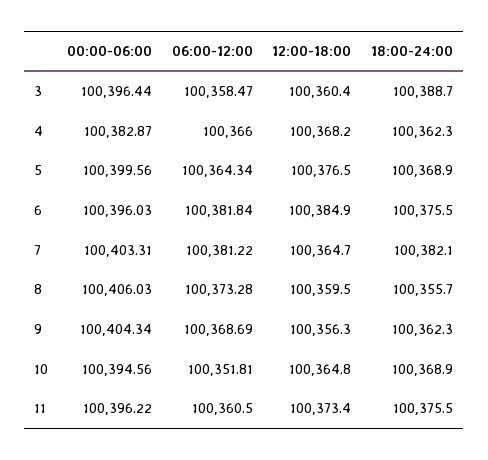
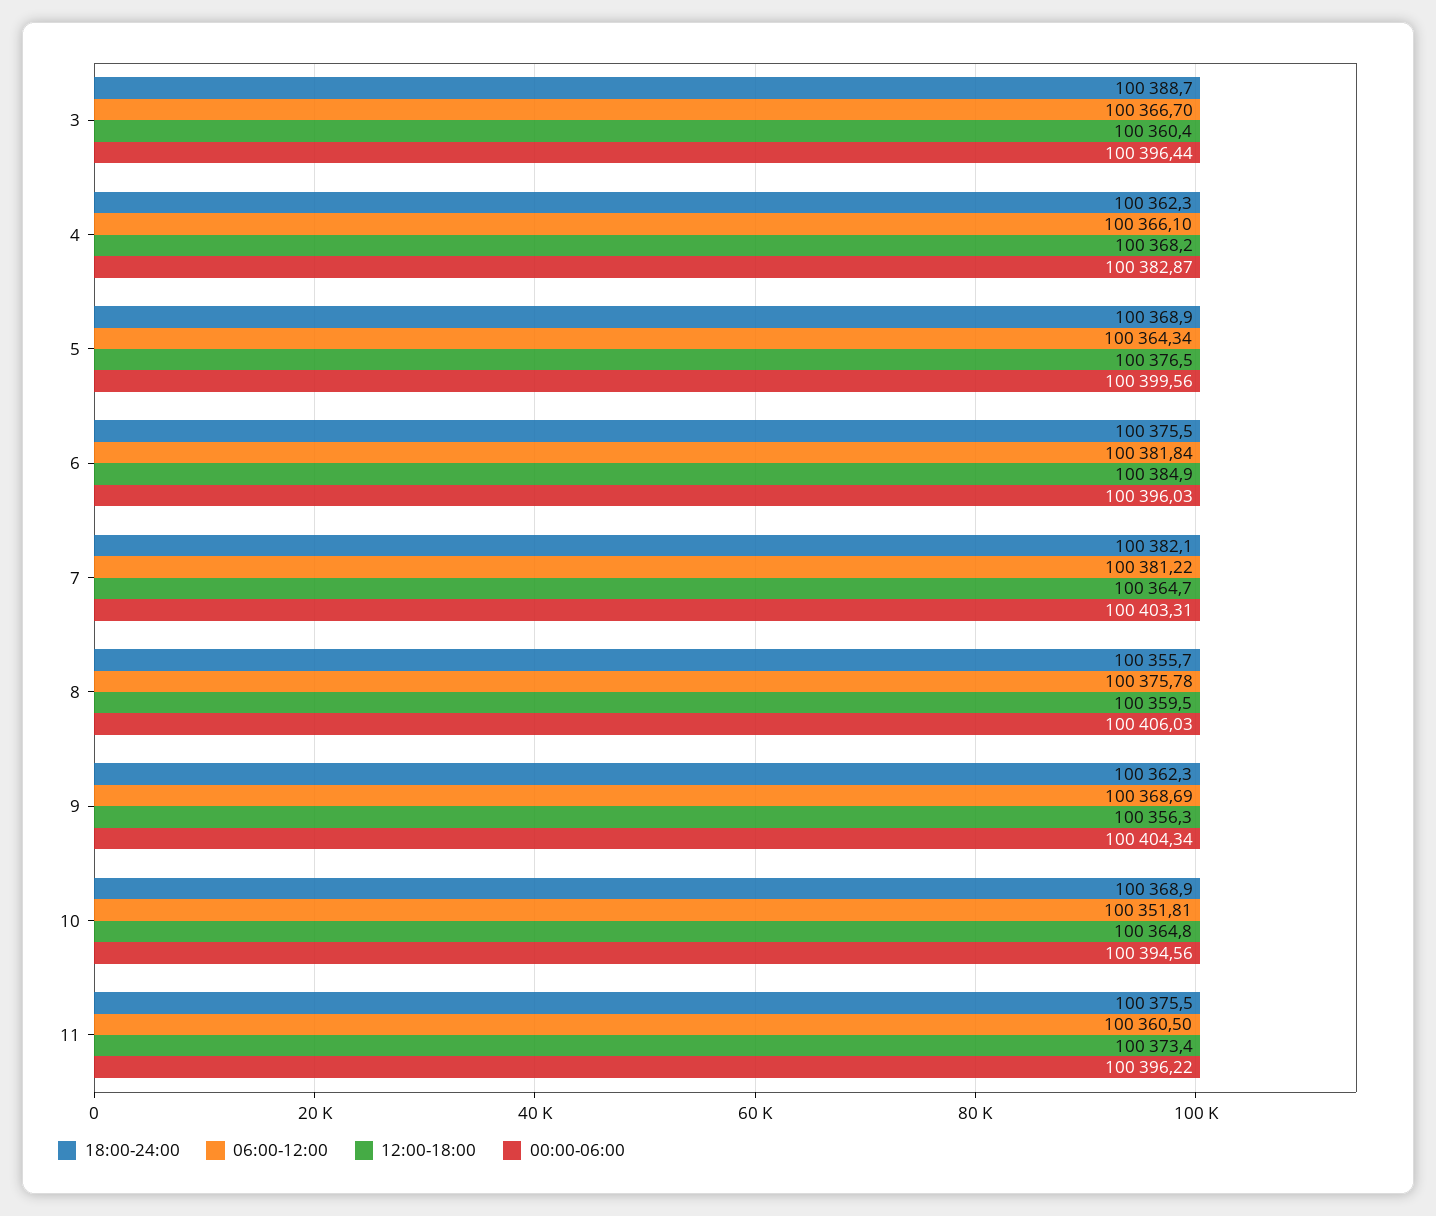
  {
    "00:00-06:00": {
      "3": 100396.44,
      "4": 100382.87,
      "5": 100399.56,
      "6": 100396.03,
      "7": 100403.31,
      "8": 100406.03,
      "9": 100404.34,
      "10": 100394.56,
      "11": 100396.22
    },
    "06:00-12:00": {
-     "3": 100358.47,
+     "3": 100366.7,
-     "4": 100366,
+     "4": 100366.1,
      "5": 100364.34,
      "6": 100381.84,
      "7": 100381.22,
-     "8": 100373.28,
+     "8": 100375.78,
      "9": 100368.69,
      "10": 100351.81,
      "11": 100360.5
    },
    "12:00-18:00": {
      "3": 100360.4,
      "4": 100368.2,
      "5": 100376.5,
      "6": 100384.9,
      "7": 100364.7,
      "8": 100359.5,
      "9": 100356.3,
      "10": 100364.8,
      "11": 100373.4
    },
    "18:00-24:00": {
      "3": 100388.7,
      "4": 100362.3,
      "5": 100368.9,
      "6": 100375.5,
      "7": 100382.1,
      "8": 100355.7,
      "9": 100362.3,
      "10": 100368.9,
      "11": 100375.5
    }
  }

